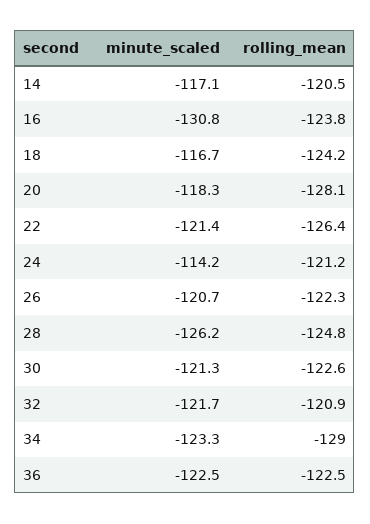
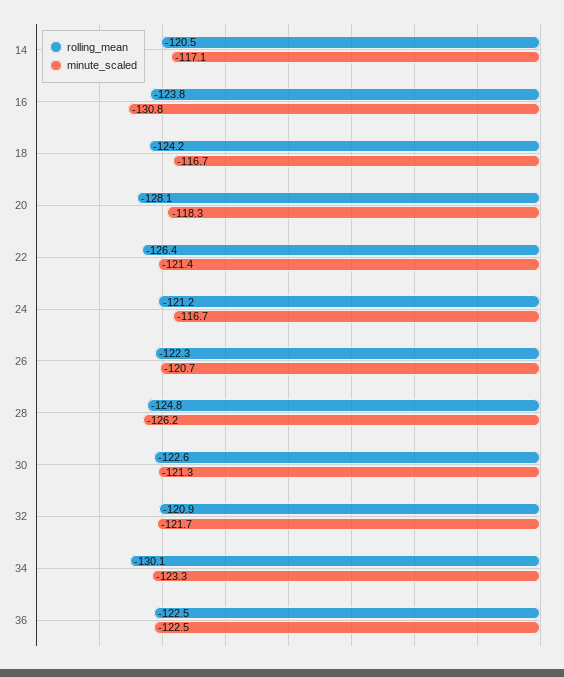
  {
    "minute_scaled": {
      "14": -117.1,
      "16": -130.8,
      "18": -116.7,
      "20": -118.3,
      "22": -121.4,
-     "24": -114.2,
+     "24": -116.7,
      "26": -120.7,
      "28": -126.2,
      "30": -121.3,
      "32": -121.7,
      "34": -123.3,
      "36": -122.5
    },
    "rolling_mean": {
      "14": -120.5,
      "16": -123.8,
      "18": -124.2,
      "20": -128.1,
      "22": -126.4,
      "24": -121.2,
      "26": -122.3,
      "28": -124.8,
      "30": -122.6,
      "32": -120.9,
-     "34": -129,
+     "34": -130.1,
      "36": -122.5
    }
  }

